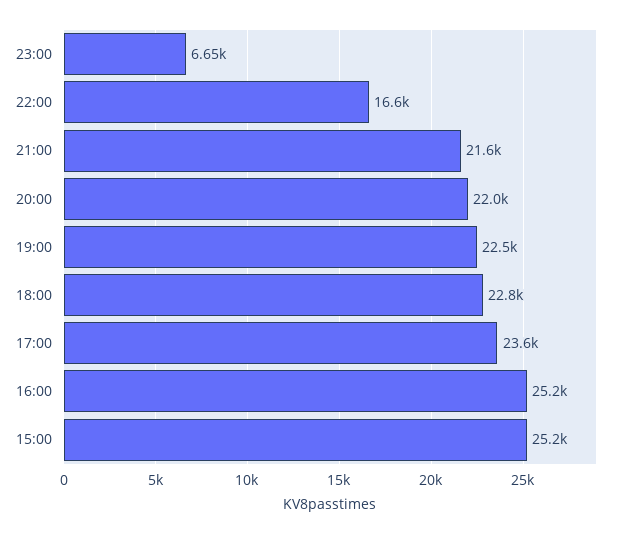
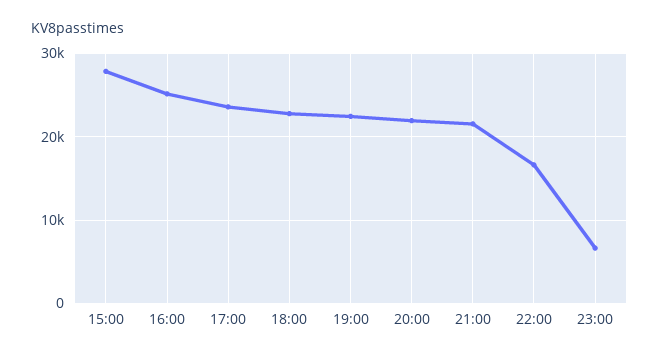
  {
    "23:00": 6650,
    "22:00": 16600,
    "21:00": 21600,
    "20:00": 22000,
    "19:00": 22500,
    "18:00": 22800,
    "17:00": 23600,
    "16:00": 25200,
-   "15:00": 25200
+   "15:00": 28000
  }

